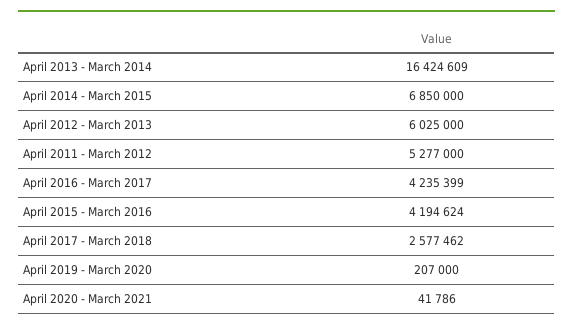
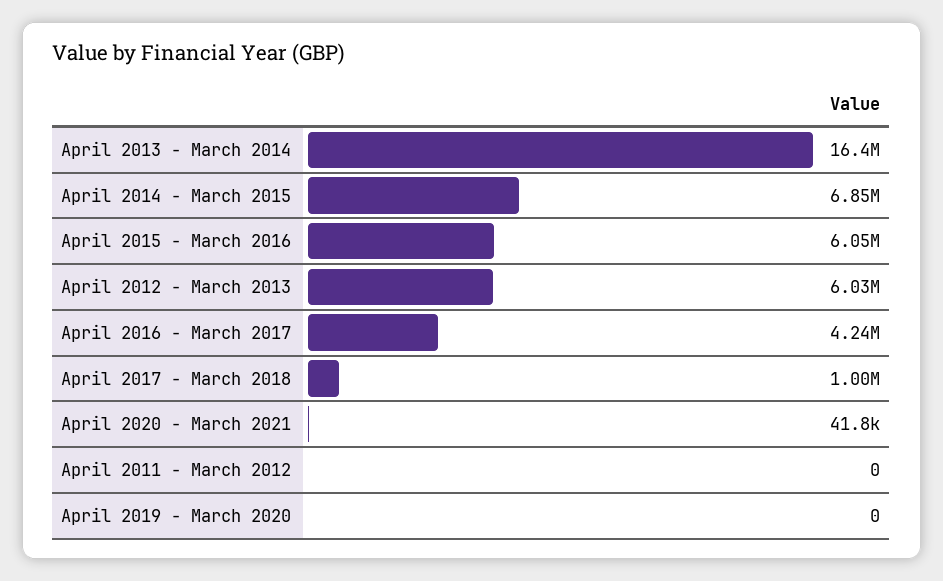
  {
    "April 2013 - March 2014": 16424609,
    "April 2014 - March 2015": 6850000,
    "April 2012 - March 2013": 6025000,
-   "April 2011 - March 2012": 5277000,
+   "April 2011 - March 2012": 0,
    "April 2016 - March 2017": 4235399,
-   "April 2015 - March 2016": 4194624,
+   "April 2015 - March 2016": 6050000,
-   "April 2017 - March 2018": 2577462,
+   "April 2017 - March 2018": 1000000,
-   "April 2019 - March 2020": 207000,
+   "April 2019 - March 2020": 0,
    "April 2020 - March 2021": 41786
  }

